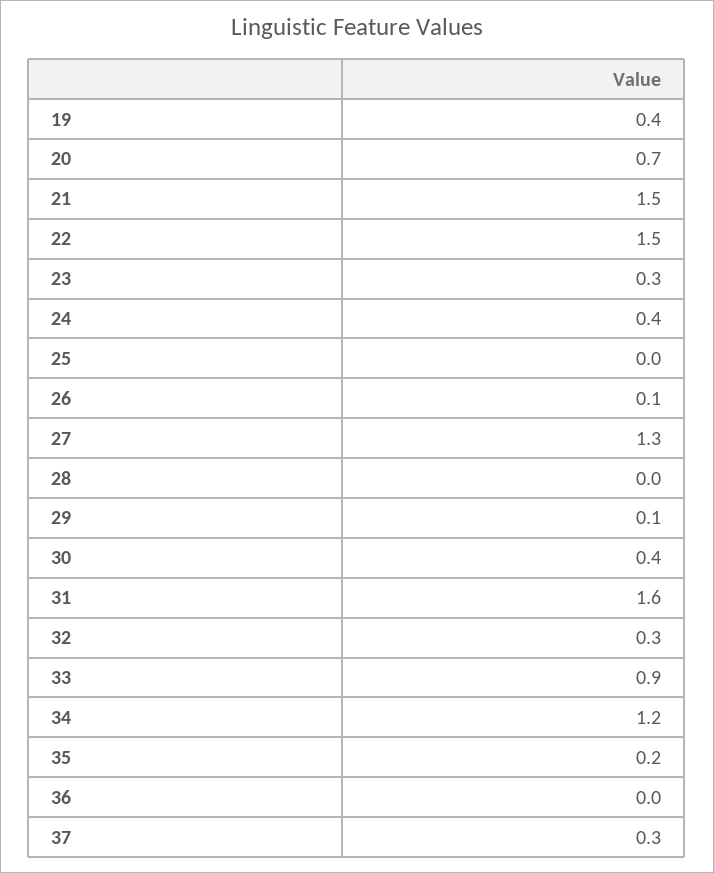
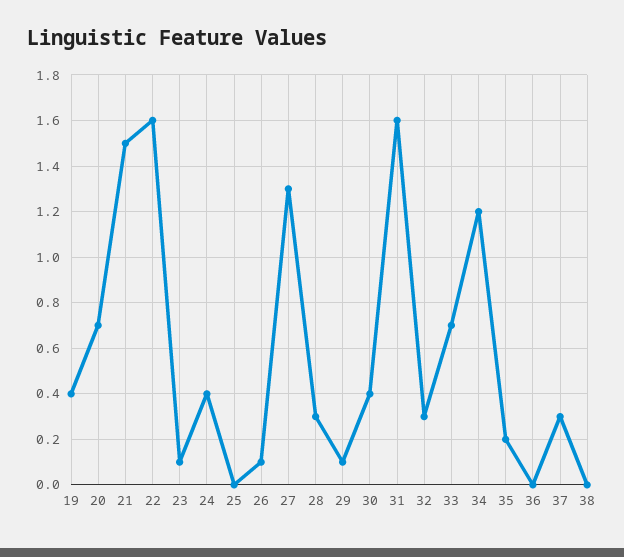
  {
    "19": 0.4,
    "20": 0.7,
    "21": 1.5,
-   "22": 1.5,
+   "22": 1.6,
-   "23": 0.3,
+   "23": 0.1,
    "24": 0.4,
    "25": 0,
    "26": 0.1,
    "27": 1.3,
-   "28": 0,
+   "28": 0.3,
    "29": 0.1,
    "30": 0.4,
    "31": 1.6,
    "32": 0.3,
-   "33": 0.9,
+   "33": 0.7,
    "34": 1.2,
    "35": 0.2,
    "36": 0,
-   "37": 0.3
+   "37": 0.3,
+   "38": 0
  }

